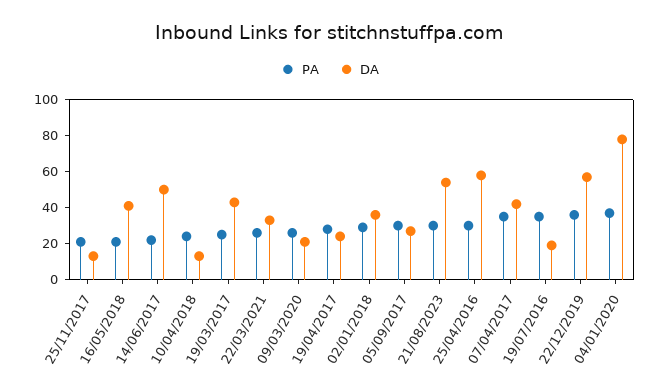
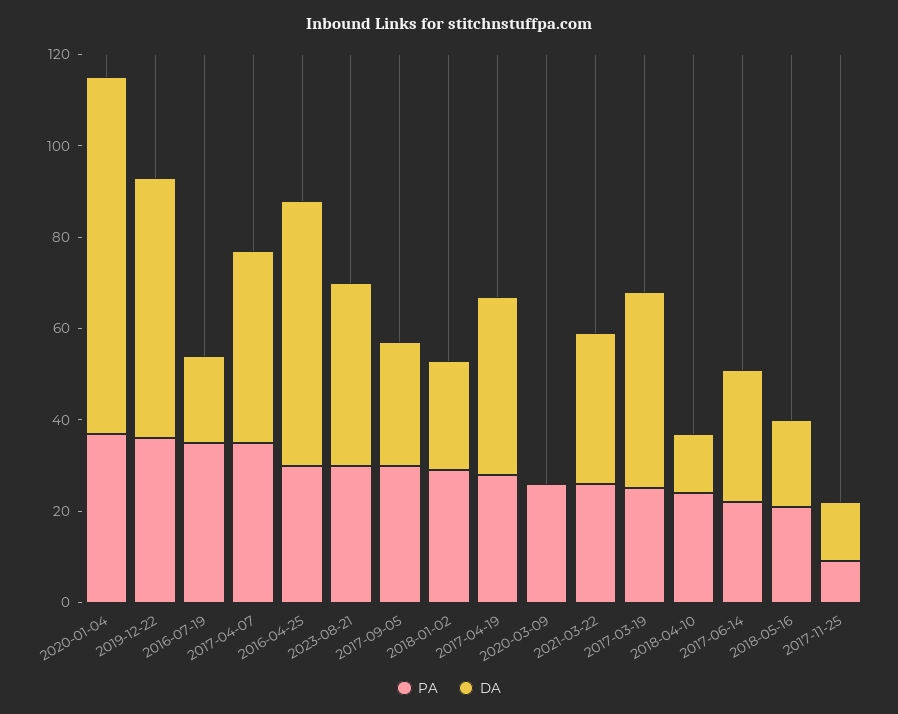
  {
    "PA": {
-     "25/11/2017": 20,
+     "25/11/2017": 10,
      "16/05/2018": 20,
      "14/06/2017": 20,
      "10/04/2018": 25,
      "19/03/2017": 25,
      "22/03/2021": 25,
      "09/03/2020": 25,
      "19/04/2017": 30,
      "02/01/2018": 30,
      "05/09/2017": 30,
      "21/08/2023": 30,
      "25/04/2016": 30,
      "07/04/2017": 35,
      "19/07/2016": 35,
      "22/12/2019": 35,
      "04/01/2020": 35
    },
    "DA": {
      "25/11/2017": 15,
-     "16/05/2018": 40,
+     "16/05/2018": 20,
-     "14/06/2017": 50,
+     "14/06/2017": 30,
      "10/04/2018": 15,
      "19/03/2017": 45,
      "22/03/2021": 35,
-     "09/03/2020": 20,
+     "09/03/2020": 0,
-     "19/04/2017": 25,
+     "19/04/2017": 40,
-     "02/01/2018": 35,
+     "02/01/2018": 25,
      "05/09/2017": 25,
-     "21/08/2023": 55,
+     "21/08/2023": 40,
      "25/04/2016": 60,
      "07/04/2017": 40,
      "19/07/2016": 20,
      "22/12/2019": 55,
      "04/01/2020": 80
    }
  }

